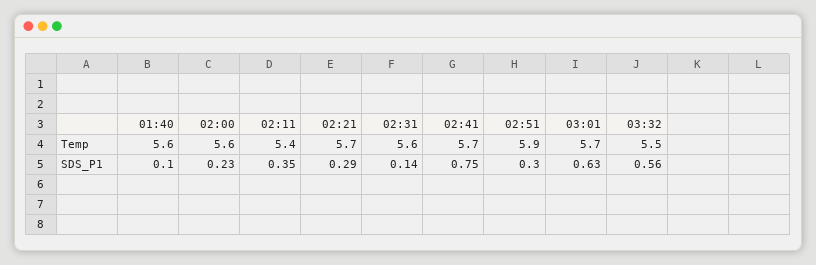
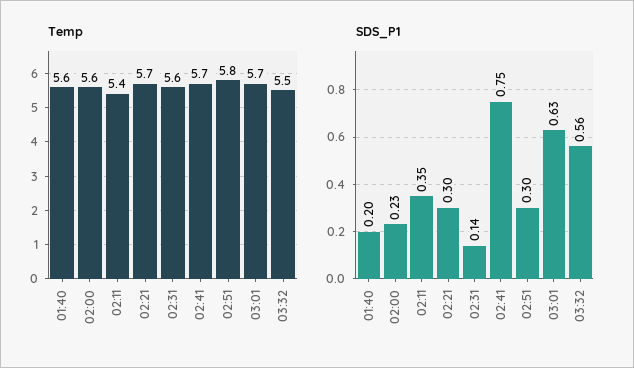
  {
    "Temp": {
      "01:40": 5.6,
      "02:00": 5.6,
      "02:11": 5.4,
      "02:21": 5.7,
      "02:31": 5.6,
      "02:41": 5.7,
-     "02:51": 5.9,
+     "02:51": 5.8,
      "03:01": 5.7,
      "03:32": 5.5
    },
    "SDS_P1": {
-     "01:40": 0.1,
+     "01:40": 0.2,
      "02:00": 0.23,
      "02:11": 0.35,
-     "02:21": 0.29,
+     "02:21": 0.3,
      "02:31": 0.14,
      "02:41": 0.75,
      "02:51": 0.3,
      "03:01": 0.63,
      "03:32": 0.56
    }
  }

